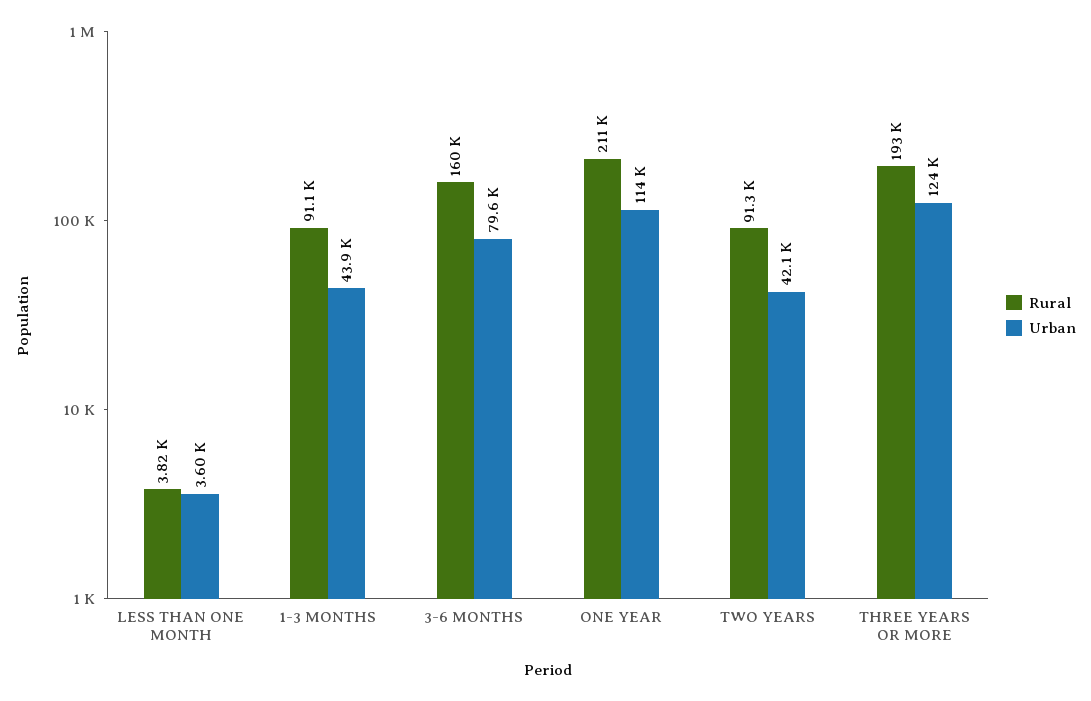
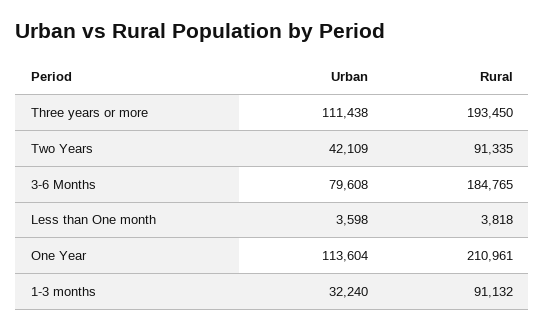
  {
    "Rural": {
      "LESS THAN ONE MONTH": 3818,
      "1-3 MONTHS": 91132,
-     "3-6 MONTHS": 160000,
+     "3-6 MONTHS": 184765,
      "ONE YEAR": 210961,
      "TWO YEARS": 91335,
      "THREE YEARS OR MORE": 193450
    },
    "Urban": {
      "LESS THAN ONE MONTH": 3598,
-     "1-3 MONTHS": 43900,
+     "1-3 MONTHS": 32240,
      "3-6 MONTHS": 79608,
      "ONE YEAR": 113604,
      "TWO YEARS": 42109,
-     "THREE YEARS OR MORE": 124000
+     "THREE YEARS OR MORE": 111438
    }
  }

